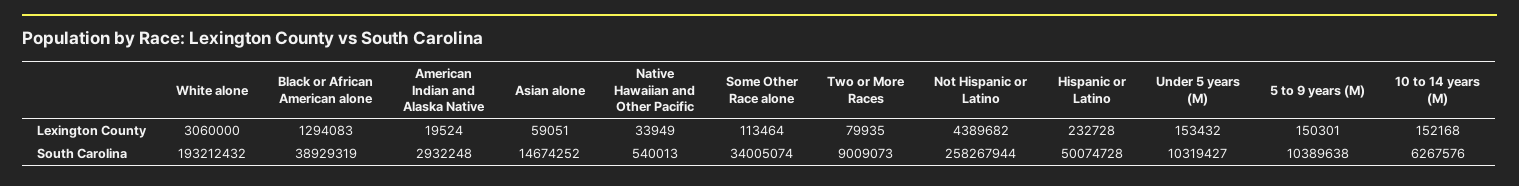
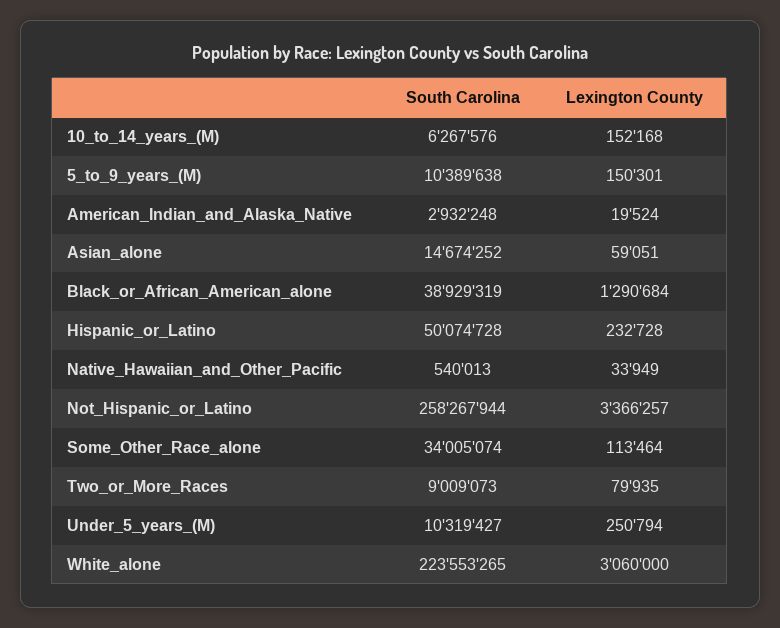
  {
    "White alone": {
      "Lexington County": 3060000,
-     "South Carolina": 193212432
+     "South Carolina": 223553265
    },
    "Black or African American alone": {
-     "Lexington County": 1294083,
+     "Lexington County": 1290684,
      "South Carolina": 38929319
    },
    "American Indian and Alaska Native": {
      "Lexington County": 19524,
      "South Carolina": 2932248
    },
    "Asian alone": {
      "Lexington County": 59051,
      "South Carolina": 14674252
    },
    "Native Hawaiian and Other Pacific": {
      "Lexington County": 33949,
      "South Carolina": 540013
    },
    "Some Other Race alone": {
      "Lexington County": 113464,
      "South Carolina": 34005074
    },
    "Two or More Races": {
      "Lexington County": 79935,
      "South Carolina": 9009073
    },
    "Not Hispanic or Latino": {
-     "Lexington County": 4389682,
+     "Lexington County": 3366257,
      "South Carolina": 258267944
    },
    "Hispanic or Latino": {
      "Lexington County": 232728,
      "South Carolina": 50074728
    },
    "Under 5 years (M)": {
-     "Lexington County": 153432,
+     "Lexington County": 250794,
      "South Carolina": 10319427
    },
    "5 to 9 years (M)": {
      "Lexington County": 150301,
      "South Carolina": 10389638
    },
    "10 to 14 years (M)": {
      "Lexington County": 152168,
      "South Carolina": 6267576
    }
  }

